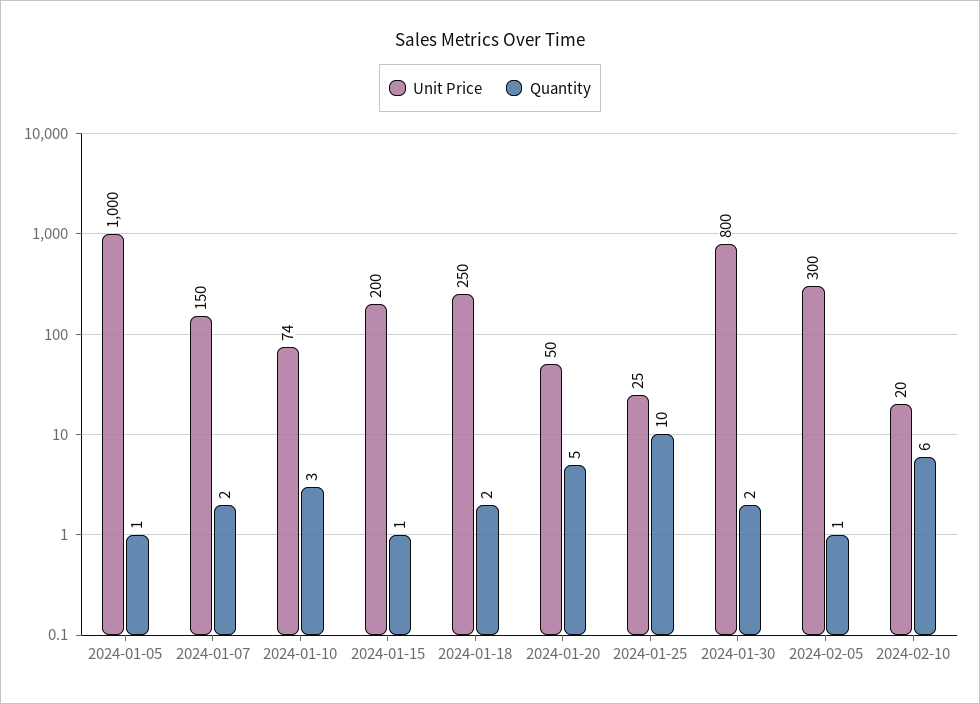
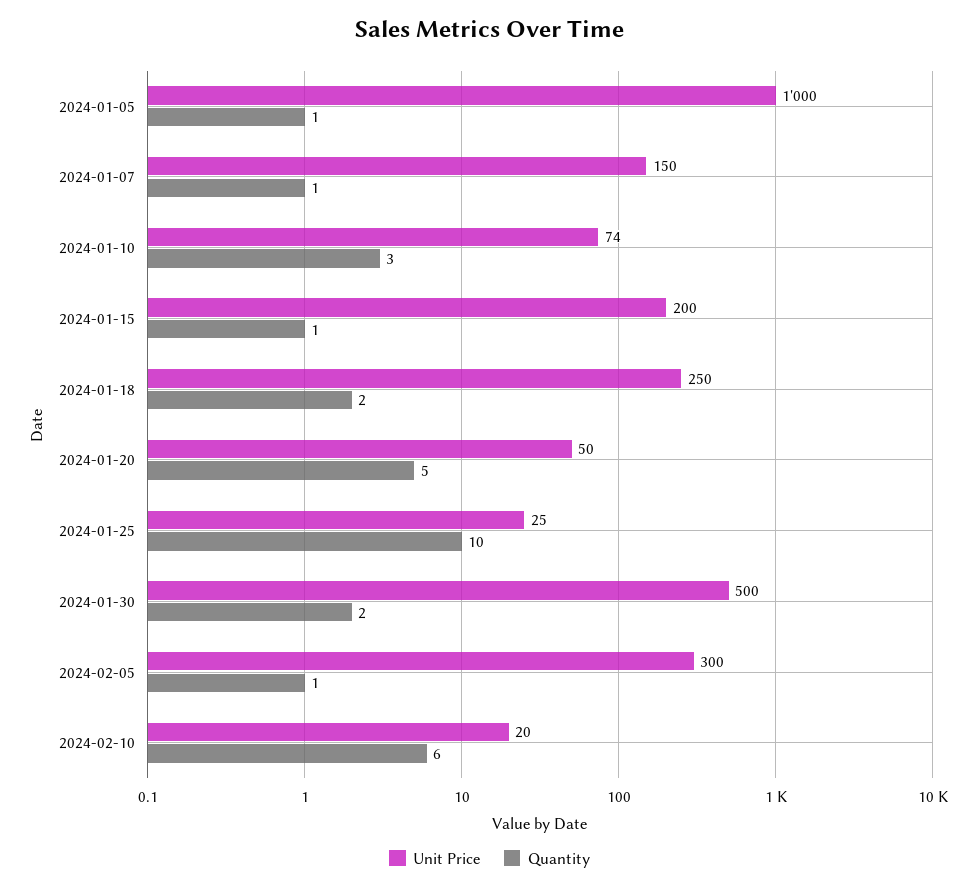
  {
    "Unit Price": {
      "2024-01-05": 1000,
      "2024-01-07": 150,
      "2024-01-10": 74,
      "2024-01-15": 200,
      "2024-01-18": 250,
      "2024-01-20": 50,
      "2024-01-25": 25,
-     "2024-01-30": 800,
+     "2024-01-30": 500,
      "2024-02-05": 300,
      "2024-02-10": 20
    },
    "Quantity": {
      "2024-01-05": 1,
-     "2024-01-07": 2,
+     "2024-01-07": 1,
      "2024-01-10": 3,
      "2024-01-15": 1,
      "2024-01-18": 2,
      "2024-01-20": 5,
      "2024-01-25": 10,
      "2024-01-30": 2,
      "2024-02-05": 1,
      "2024-02-10": 6
    }
  }

